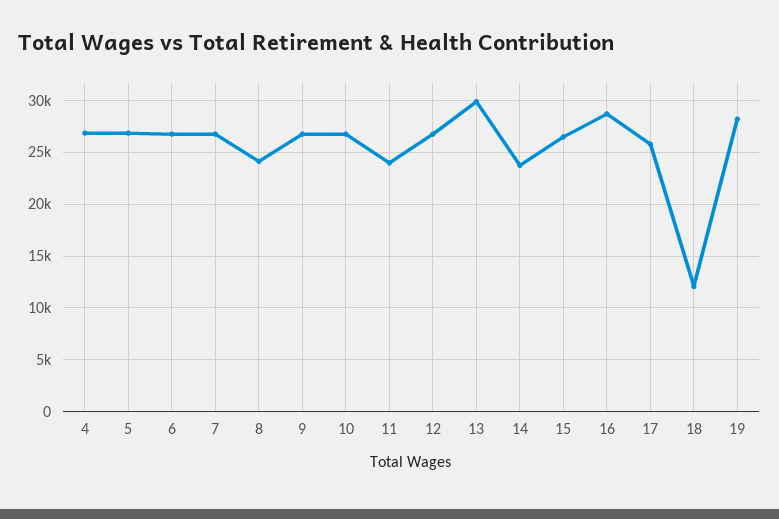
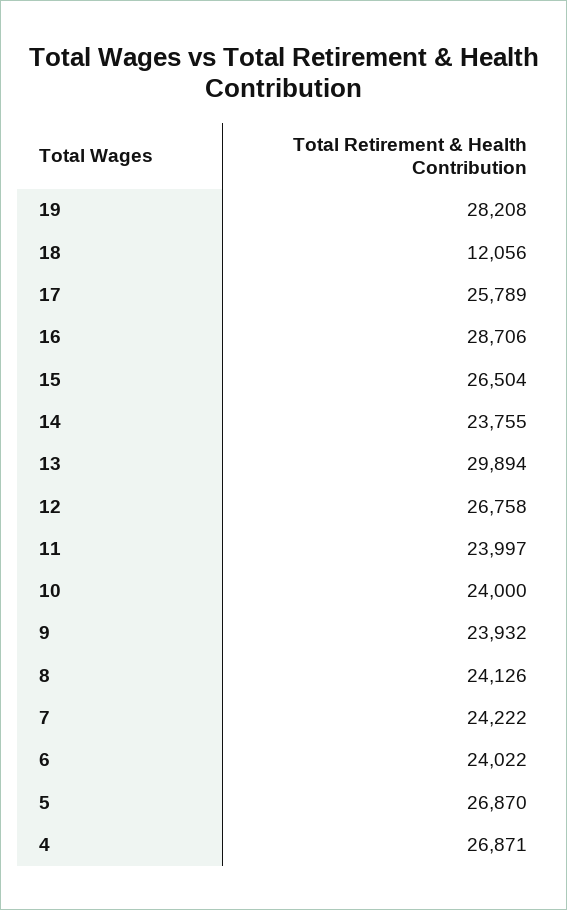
  {
    "4": 26871,
    "5": 26870,
-   "6": 27000,
+   "6": 24022,
-   "7": 27000,
+   "7": 24222,
    "8": 24126,
-   "9": 27000,
+   "9": 23932,
-   "10": 27000,
+   "10": 24000,
    "11": 23997,
    "12": 26758,
    "13": 29894,
    "14": 23755,
    "15": 26504,
    "16": 28706,
    "17": 25789,
    "18": 12056,
    "19": 28208
  }

